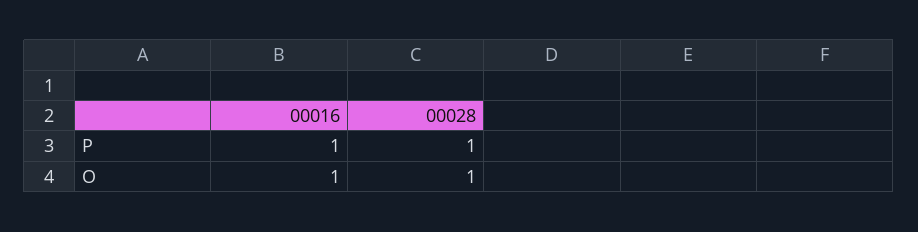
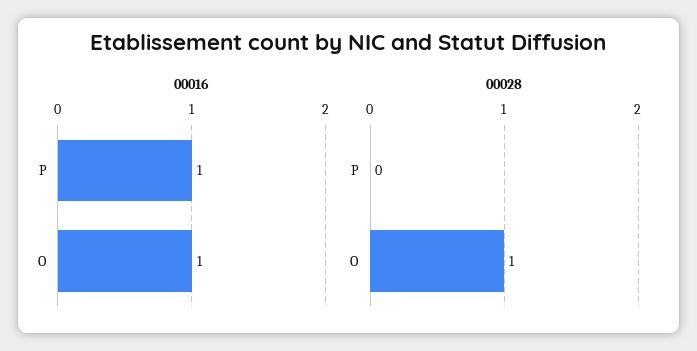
  {
    "00016": {
      "P": 1,
      "O": 1
    },
    "00028": {
-     "P": 1,
+     "P": 0,
      "O": 1
    }
  }

